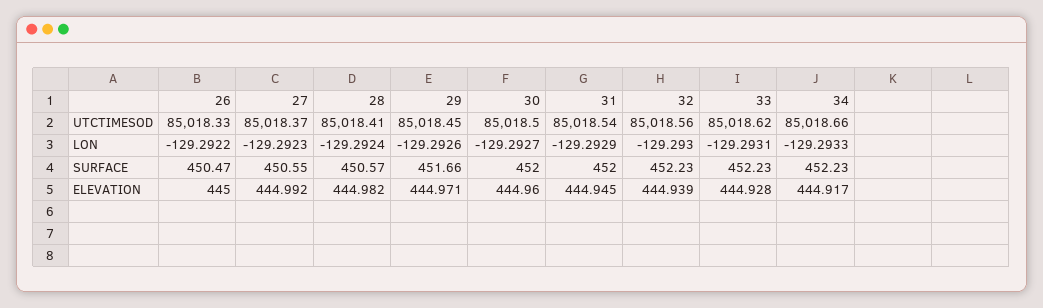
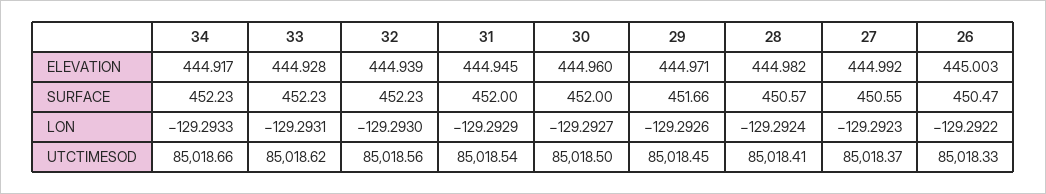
  {
    "26": {
      "UTCTIMESOD": 85018.33,
      "LON": -129.2922,
      "SURFACE": 450.47,
-     "ELEVATION": 445
+     "ELEVATION": 445.003
    },
    "27": {
      "UTCTIMESOD": 85018.37,
      "LON": -129.2923,
      "SURFACE": 450.55,
      "ELEVATION": 444.992
    },
    "28": {
      "UTCTIMESOD": 85018.41,
      "LON": -129.2924,
      "SURFACE": 450.57,
      "ELEVATION": 444.982
    },
    "29": {
      "UTCTIMESOD": 85018.45,
      "LON": -129.2926,
      "SURFACE": 451.66,
      "ELEVATION": 444.971
    },
    "30": {
      "UTCTIMESOD": 85018.5,
      "LON": -129.2927,
      "SURFACE": 452,
      "ELEVATION": 444.96
    },
    "31": {
      "UTCTIMESOD": 85018.54,
      "LON": -129.2929,
      "SURFACE": 452,
      "ELEVATION": 444.945
    },
    "32": {
      "UTCTIMESOD": 85018.56,
      "LON": -129.293,
      "SURFACE": 452.23,
      "ELEVATION": 444.939
    },
    "33": {
      "UTCTIMESOD": 85018.62,
      "LON": -129.2931,
      "SURFACE": 452.23,
      "ELEVATION": 444.928
    },
    "34": {
      "UTCTIMESOD": 85018.66,
      "LON": -129.2933,
      "SURFACE": 452.23,
      "ELEVATION": 444.917
    }
  }

